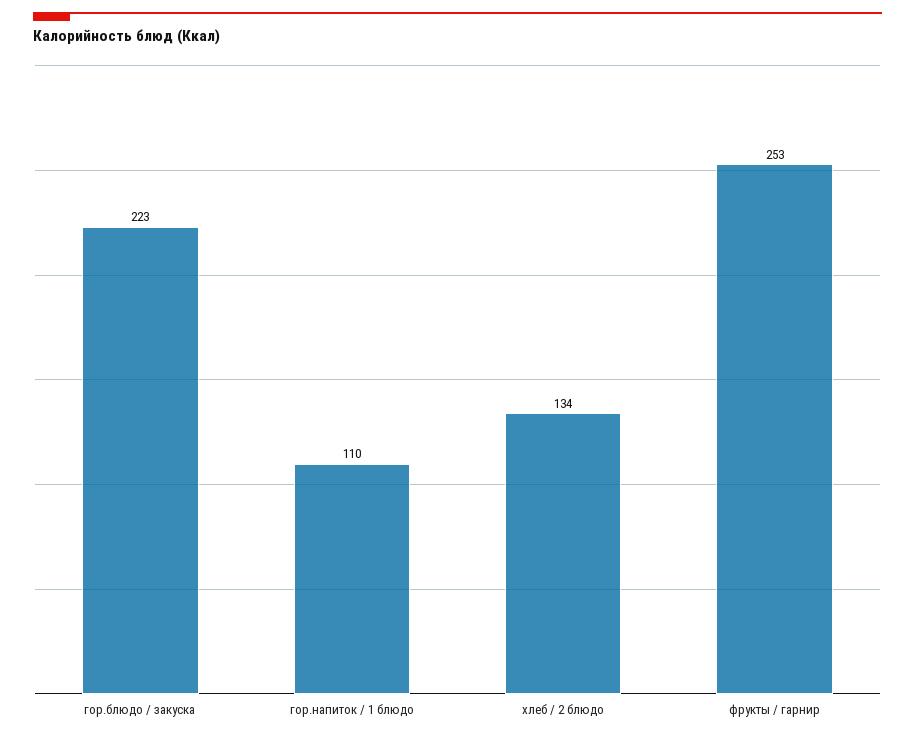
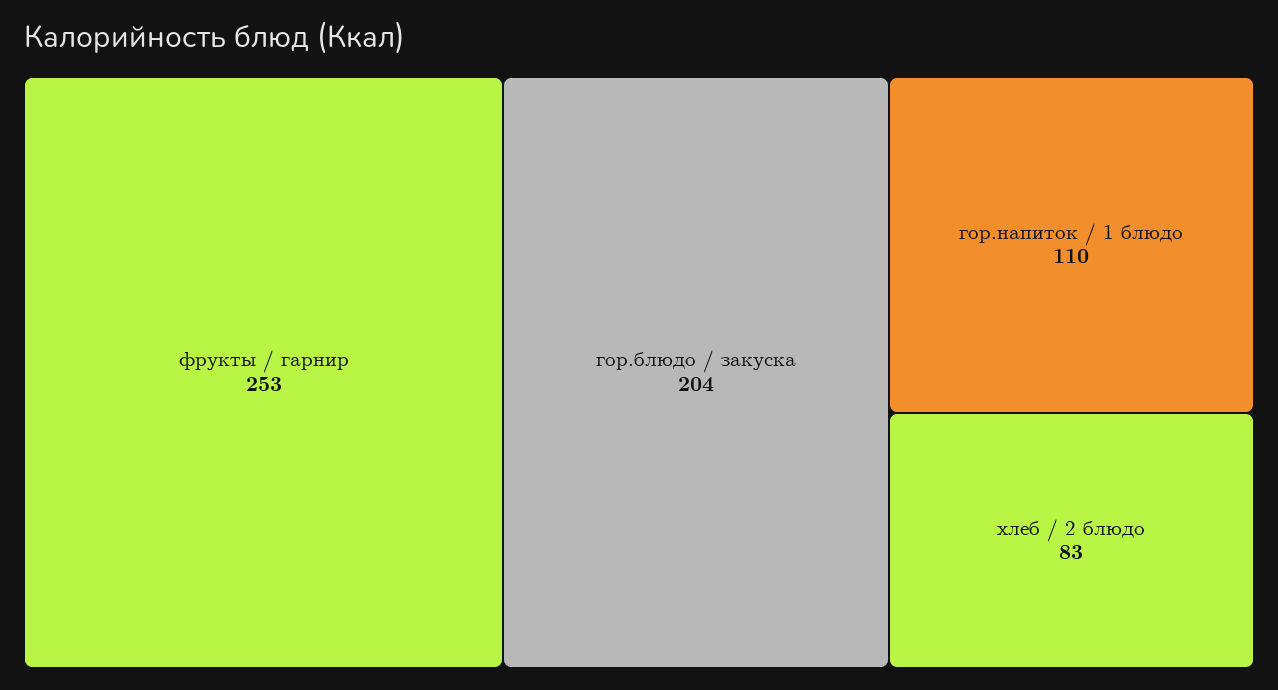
  {
-   "гор.блюдо / закуска": 223,
+   "гор.блюдо / закуска": 204,
    "гор.напиток / 1 блюдо": 110,
-   "хлеб / 2 блюдо": 134,
+   "хлеб / 2 блюдо": 83,
    "фрукты / гарнир": 253
  }

